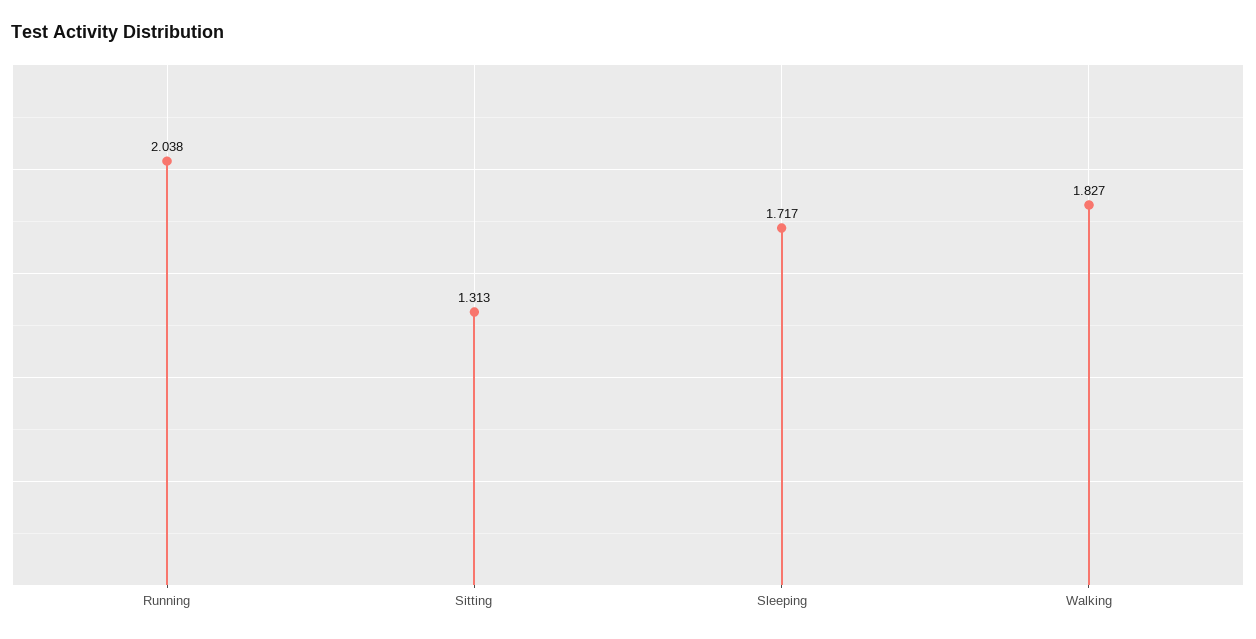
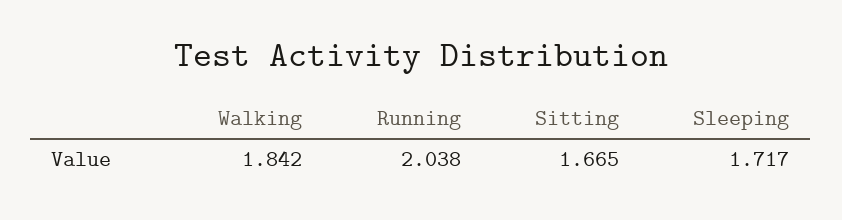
  {
    "Running": 2.038,
-   "Sitting": 1.313,
+   "Sitting": 1.665,
    "Sleeping": 1.717,
-   "Walking": 1.827
+   "Walking": 1.842
  }

